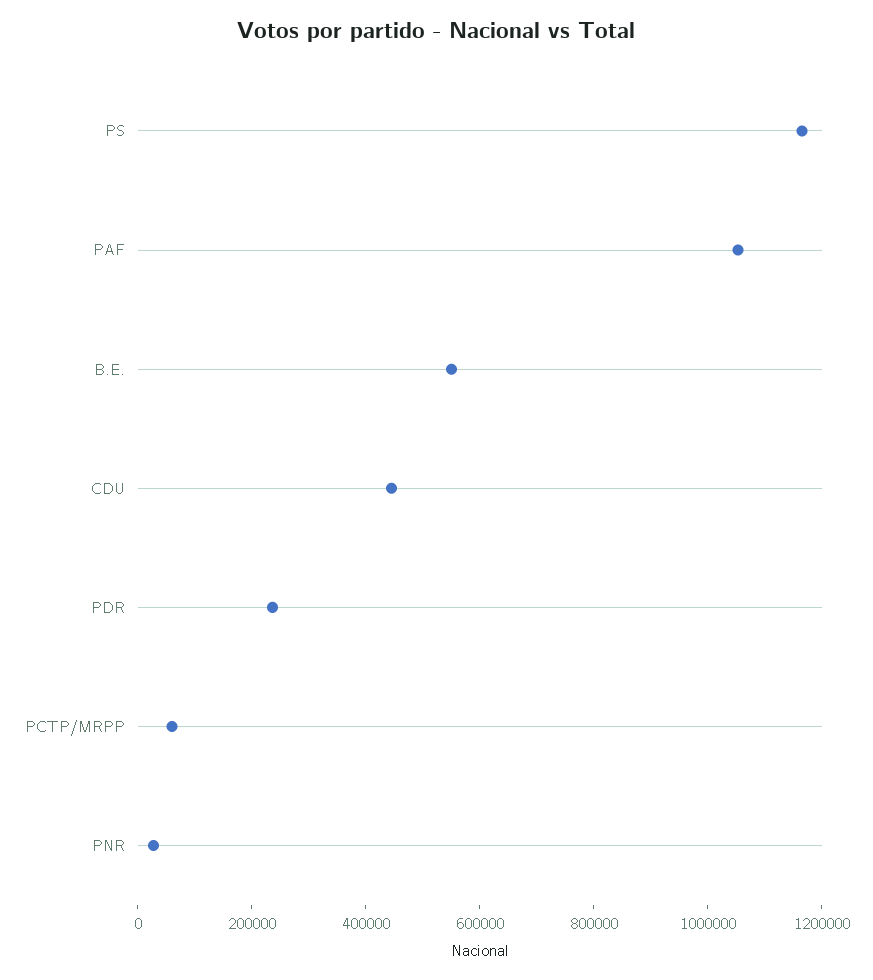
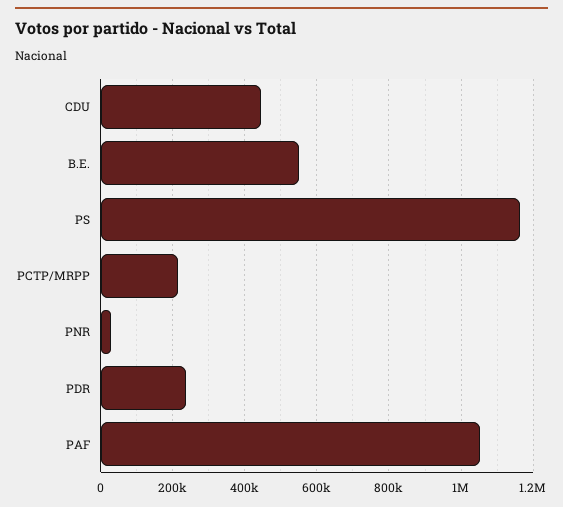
  {
    "PS": 1160000,
    "PAF": 1060000,
    "B.E.": 540000,
    "CDU": 440000,
    "PDR": 240000,
-   "PCTP/MRPP": 50000,
+   "PCTP/MRPP": 220000,
    "PNR": 20000
  }

